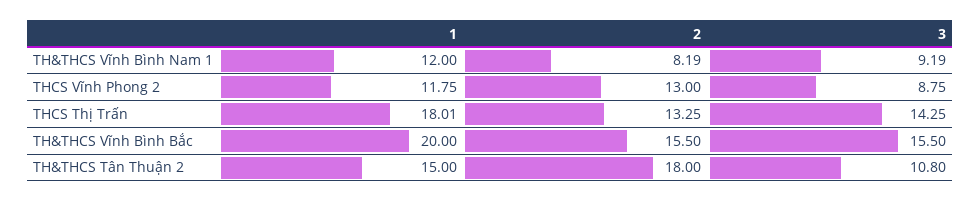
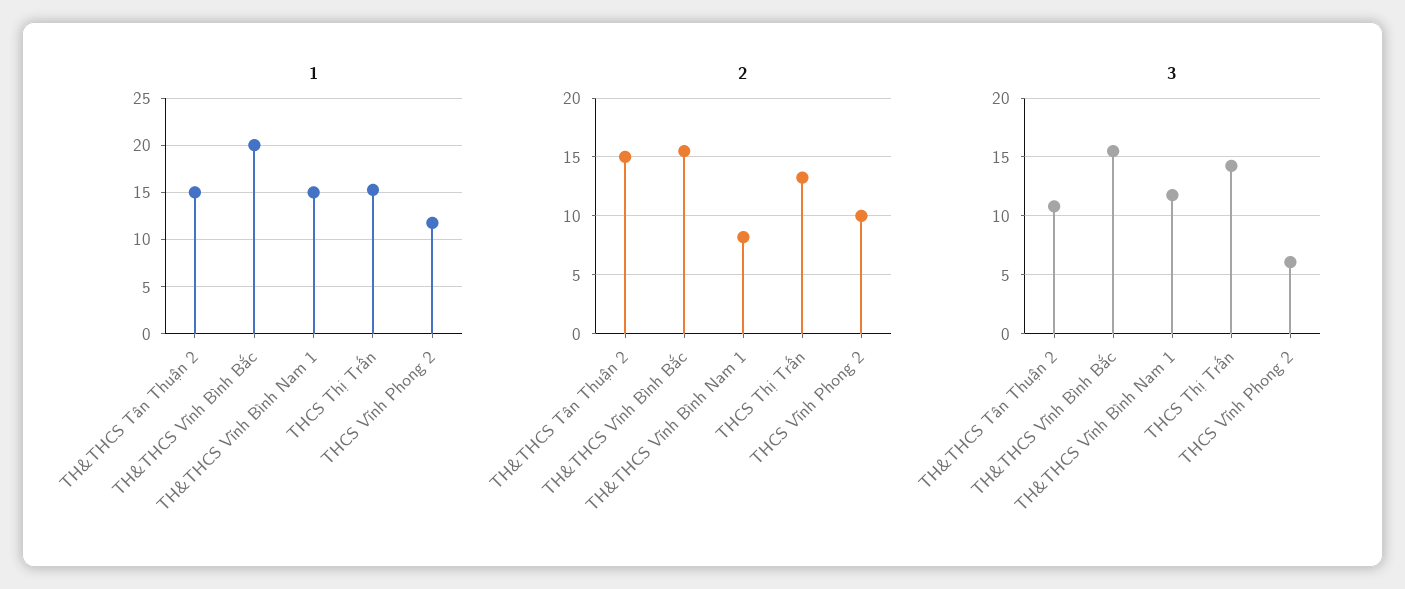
  {
    "1": {
-     "TH&THCS Vĩnh Bình Nam 1": 12,
+     "TH&THCS Vĩnh Bình Nam 1": 15,
      "THCS Vĩnh Phong 2": 11.75,
-     "THCS Thị Trấn": 18.01,
+     "THCS Thị Trấn": 15,
      "TH&THCS Vĩnh Bình Bắc": 20,
      "TH&THCS Tân Thuận 2": 15
    },
    "2": {
      "TH&THCS Vĩnh Bình Nam 1": 8.19,
-     "THCS Vĩnh Phong 2": 13,
+     "THCS Vĩnh Phong 2": 10,
      "THCS Thị Trấn": 13.25,
      "TH&THCS Vĩnh Bình Bắc": 15.5,
-     "TH&THCS Tân Thuận 2": 18
+     "TH&THCS Tân Thuận 2": 15
    },
    "3": {
-     "TH&THCS Vĩnh Bình Nam 1": 9.19,
+     "TH&THCS Vĩnh Bình Nam 1": 12,
-     "THCS Vĩnh Phong 2": 8.75,
+     "THCS Vĩnh Phong 2": 6,
      "THCS Thị Trấn": 14.25,
      "TH&THCS Vĩnh Bình Bắc": 15.5,
      "TH&THCS Tân Thuận 2": 10.8
    }
  }

